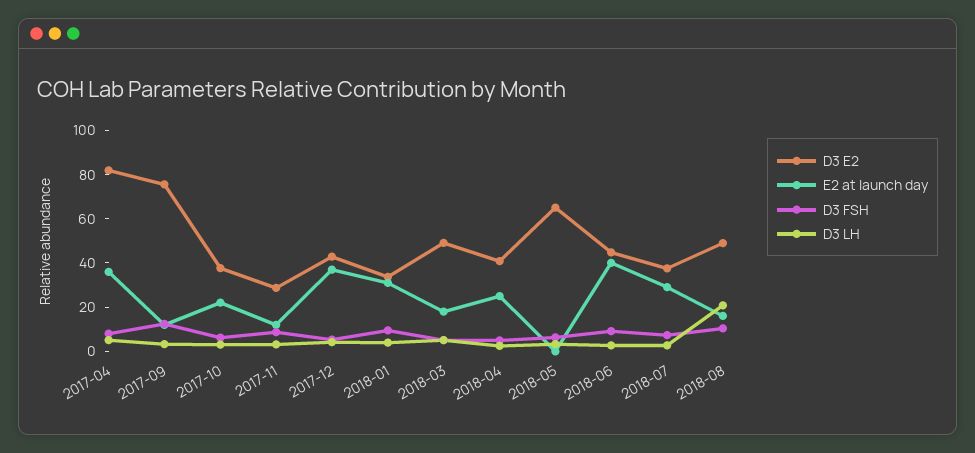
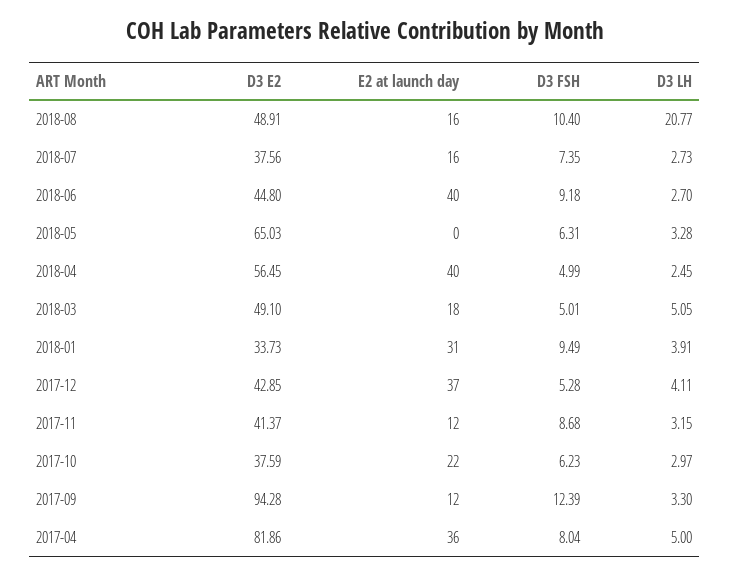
  {
    "D3 E2": {
      "2017-04": 81.86,
-     "2017-09": 75,
+     "2017-09": 94.28,
      "2017-10": 37.59,
-     "2017-11": 30,
+     "2017-11": 41.37,
      "2017-12": 42.85,
      "2018-01": 33.73,
      "2018-03": 49.1,
-     "2018-04": 40,
+     "2018-04": 56.45,
      "2018-05": 65.03,
      "2018-06": 44.8,
      "2018-07": 37.56,
      "2018-08": 48.91
    },
    "E2 at launch day": {
      "2017-04": 36,
      "2017-09": 12,
      "2017-10": 22,
      "2017-11": 12,
      "2017-12": 37,
      "2018-01": 31,
      "2018-03": 18,
-     "2018-04": 25,
+     "2018-04": 40,
      "2018-05": 0,
      "2018-06": 40,
-     "2018-07": 30,
+     "2018-07": 16,
      "2018-08": 16
    },
    "D3 FSH": {
      "2017-04": 8.04,
      "2017-09": 12.39,
      "2017-10": 6.23,
      "2017-11": 8.68,
      "2017-12": 5.28,
      "2018-01": 9.49,
      "2018-03": 5.01,
      "2018-04": 4.99,
      "2018-05": 6.31,
      "2018-06": 9.18,
      "2018-07": 7.35,
      "2018-08": 10.4
    },
    "D3 LH": {
      "2017-04": 5,
      "2017-09": 3.3,
      "2017-10": 2.97,
      "2017-11": 3.15,
      "2017-12": 4.11,
      "2018-01": 3.91,
      "2018-03": 5.05,
      "2018-04": 2.45,
      "2018-05": 3.28,
      "2018-06": 2.7,
      "2018-07": 2.73,
      "2018-08": 20.77
    }
  }

